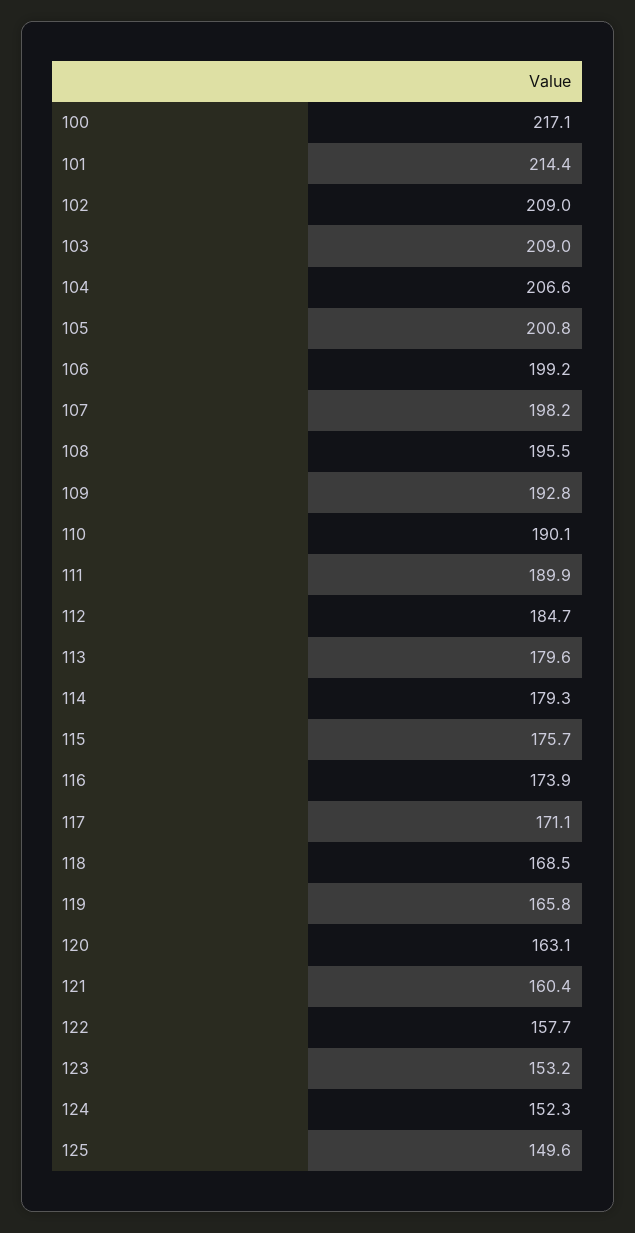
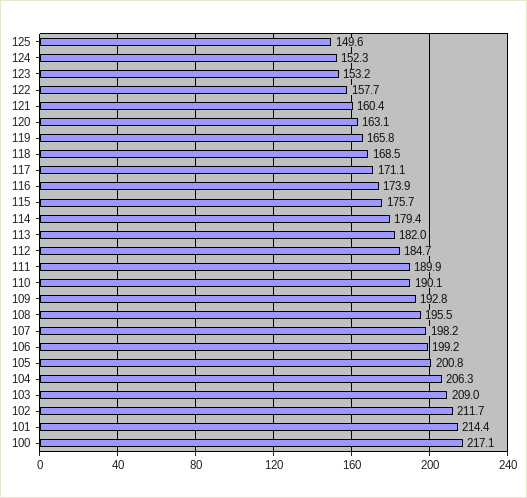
  {
    "100": 217.1,
    "101": 214.4,
-   "102": 209,
+   "102": 211.7,
    "103": 209,
-   "104": 206.6,
+   "104": 206.3,
    "105": 200.8,
    "106": 199.2,
    "107": 198.2,
    "108": 195.5,
    "109": 192.8,
    "110": 190.1,
    "111": 189.9,
    "112": 184.7,
-   "113": 179.6,
+   "113": 182,
-   "114": 179.3,
+   "114": 179.4,
    "115": 175.7,
    "116": 173.9,
    "117": 171.1,
    "118": 168.5,
    "119": 165.8,
    "120": 163.1,
    "121": 160.4,
    "122": 157.7,
    "123": 153.2,
    "124": 152.3,
    "125": 149.6
  }

